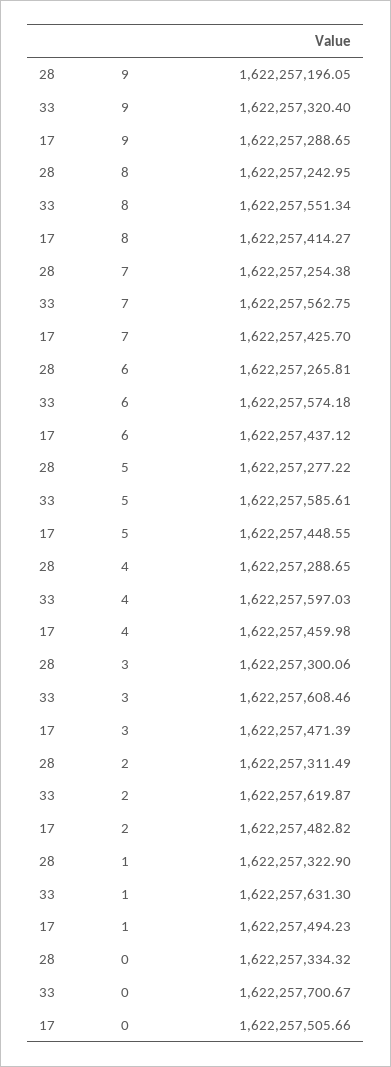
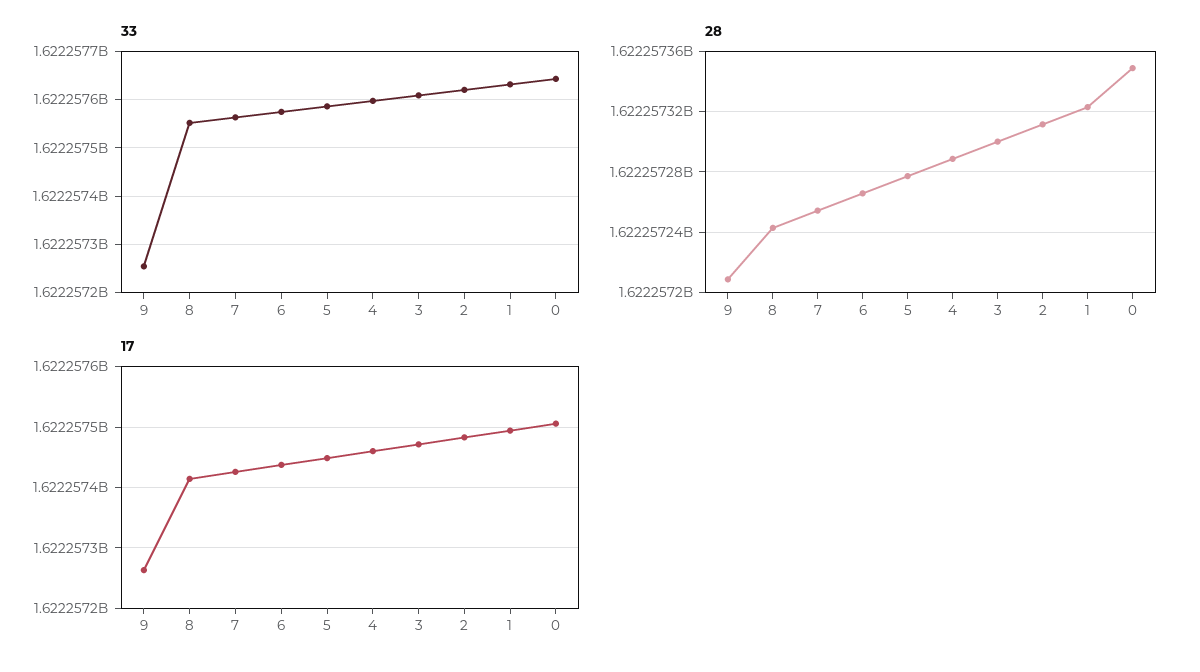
  {
    "28": {
-     "9": 1622257196.05,
+     "9": 1622257210,
      "8": 1622257242.95,
      "7": 1622257254.38,
      "6": 1622257265.81,
      "5": 1622257277.22,
      "4": 1622257288.65,
      "3": 1622257300.06,
      "2": 1622257311.49,
      "1": 1622257322.9,
-     "0": 1622257334.32
+     "0": 1622257350
    },
    "33": {
-     "9": 1622257320.4,
+     "9": 1622257260,
      "8": 1622257551.34,
      "7": 1622257562.75,
      "6": 1622257574.18,
      "5": 1622257585.61,
      "4": 1622257597.03,
      "3": 1622257608.46,
      "2": 1622257619.87,
      "1": 1622257631.3,
-     "0": 1622257700.67
+     "0": 1622257640
    },
    "17": {
-     "9": 1622257288.65,
+     "9": 1622257260,
      "8": 1622257414.27,
      "7": 1622257425.7,
      "6": 1622257437.12,
      "5": 1622257448.55,
      "4": 1622257459.98,
      "3": 1622257471.39,
      "2": 1622257482.82,
      "1": 1622257494.23,
      "0": 1622257505.66
    }
  }

